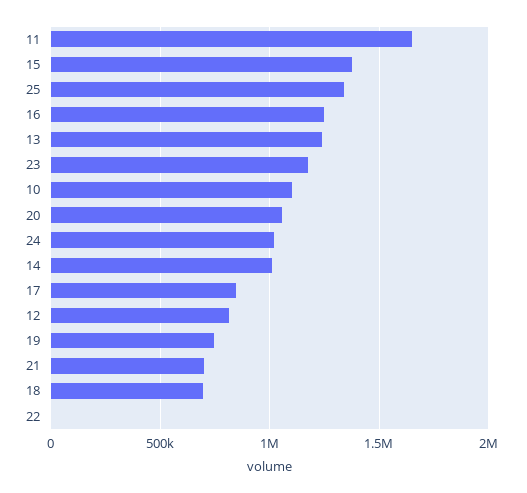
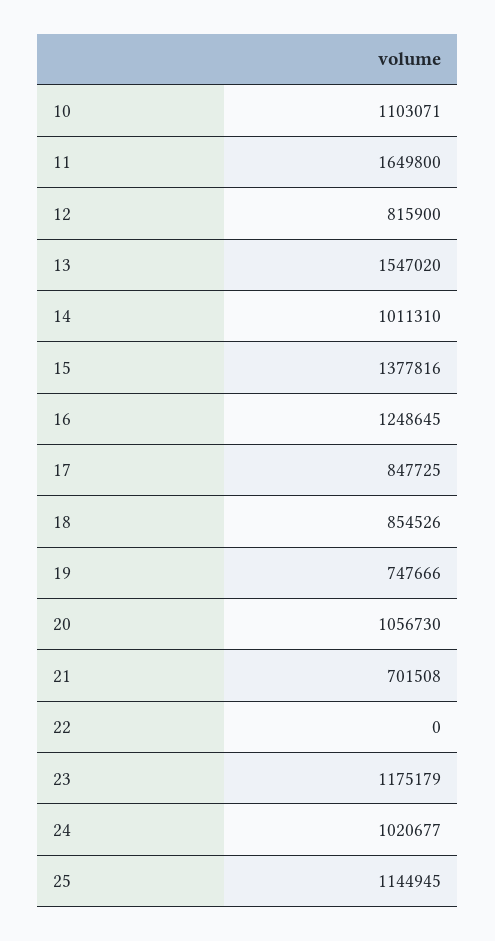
  {
    "11": 1649800,
    "15": 1377816,
-   "25": 1350000,
+   "25": 1144945,
    "16": 1248645,
-   "13": 1250000,
+   "13": 1547020,
    "23": 1175179,
    "10": 1103071,
    "20": 1056730,
    "24": 1020677,
    "14": 1011310,
    "17": 847725,
    "12": 815900,
    "19": 747666,
    "21": 701508,
-   "18": 700000,
+   "18": 854526,
    "22": 0
  }

